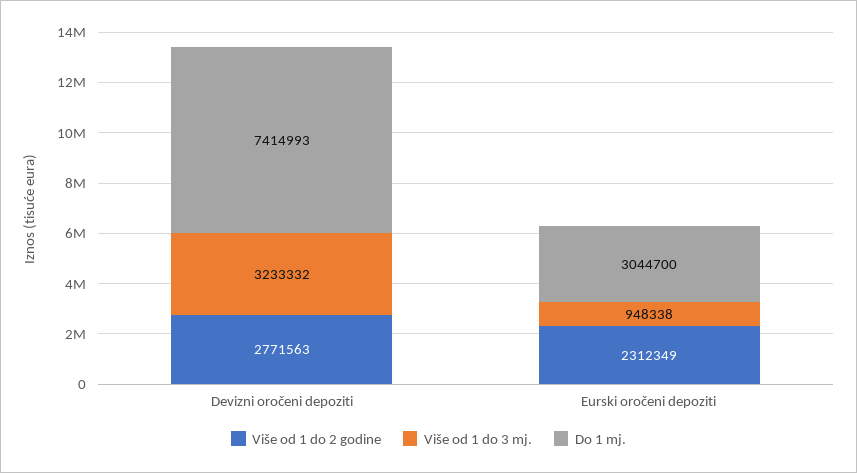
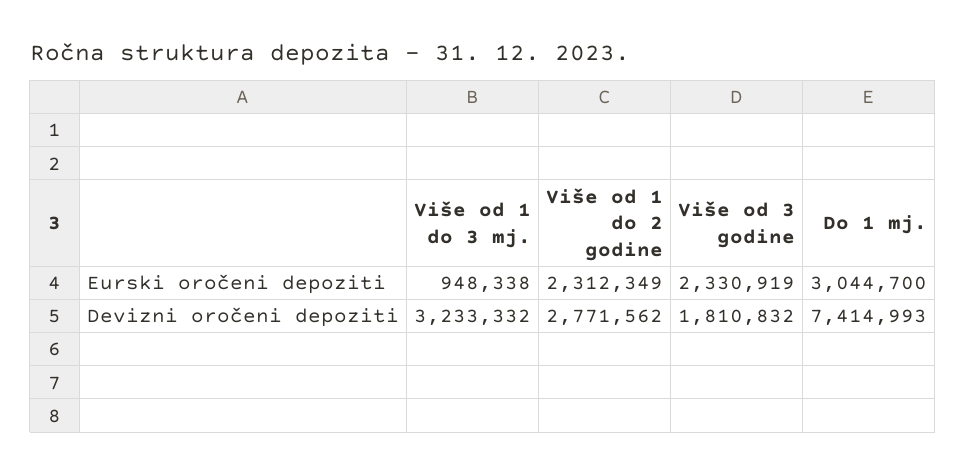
  {
    "Više od 1 do 2 godine": {
-     "Devizni oročeni depoziti": 2771563,
+     "Devizni oročeni depoziti": 2771562,
      "Eurski oročeni depoziti": 2312349
    },
    "Više od 1 do 3 mj.": {
      "Devizni oročeni depoziti": 3233332,
      "Eurski oročeni depoziti": 948338
    },
    "Do 1 mj.": {
      "Devizni oročeni depoziti": 7414993,
      "Eurski oročeni depoziti": 3044700
-   }
+   },
+   "Više od 3 godine": {
+     "Eurski oročeni depoziti": 2330919,
+     "Devizni oročeni depoziti": 1810832
+   }
  }

